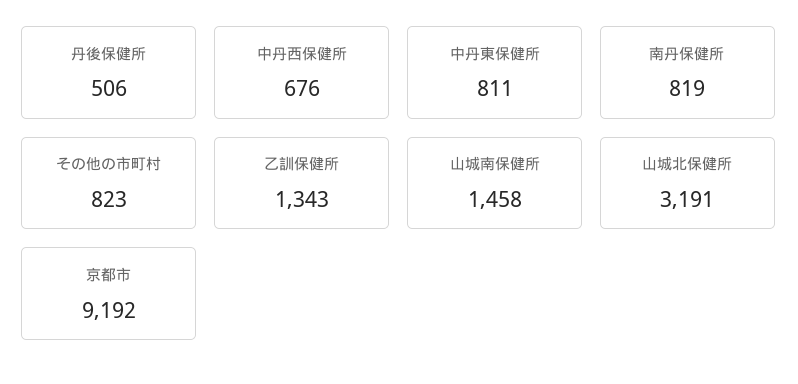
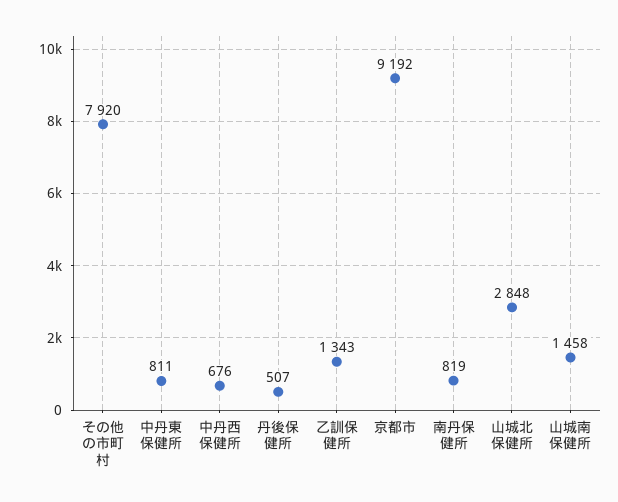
  {
-   "丹後保健所": 506,
+   "丹後保健所": 507,
    "中丹西保健所": 676,
    "中丹東保健所": 811,
    "南丹保健所": 819,
-   "その他の市町村": 823,
+   "その他の市町村": 7920,
    "乙訓保健所": 1343,
    "山城南保健所": 1458,
-   "山城北保健所": 3191,
+   "山城北保健所": 2848,
    "京都市": 9192
  }

